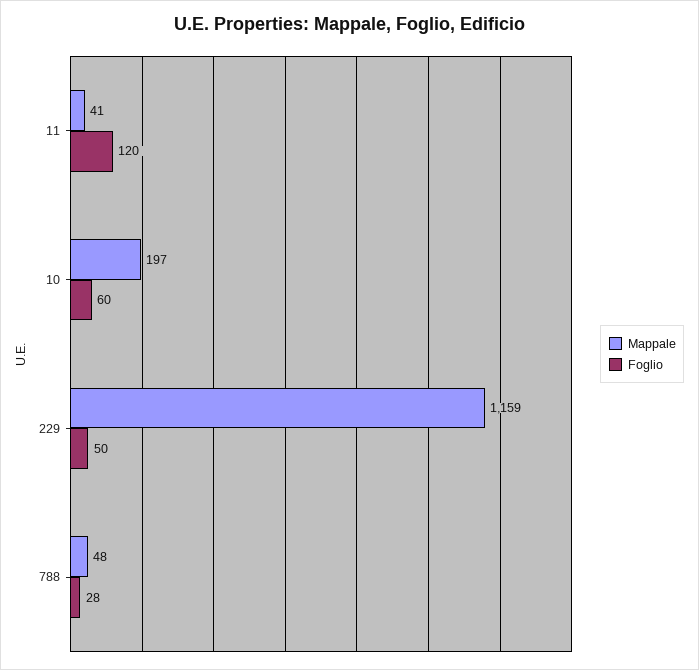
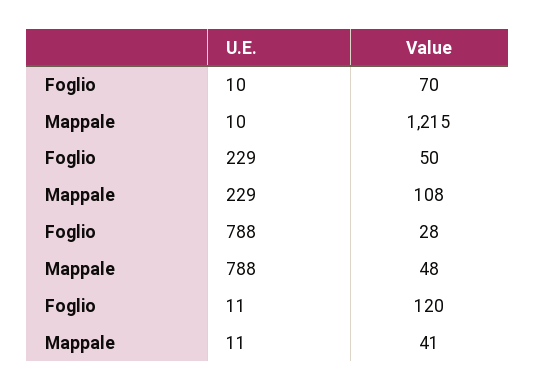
  {
    "Mappale": {
      "11": 41,
-     "10": 197,
+     "10": 1215,
-     "229": 1159,
+     "229": 108,
      "788": 48
    },
    "Foglio": {
      "11": 120,
-     "10": 60,
+     "10": 70,
      "229": 50,
      "788": 28
    }
  }

